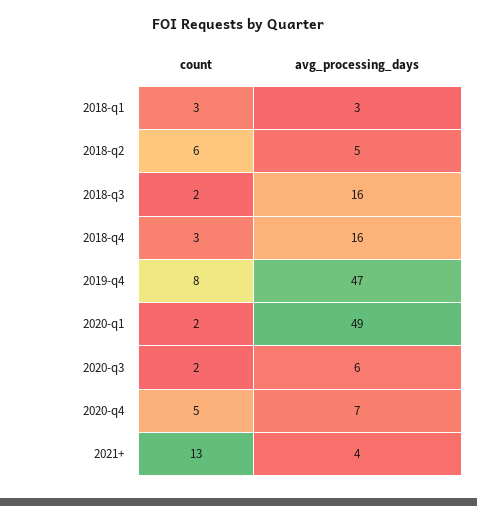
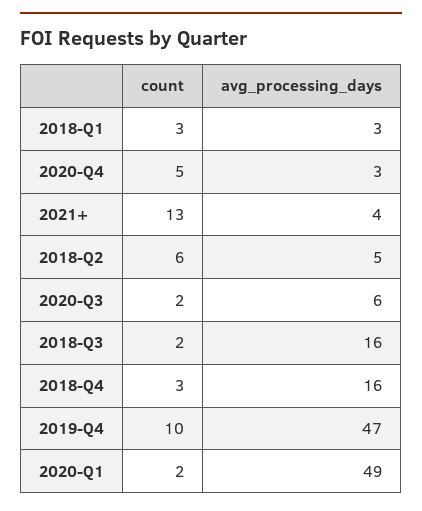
  {
    "count": {
      "2018-q1": 3,
      "2018-q2": 6,
      "2018-q3": 2,
      "2018-q4": 3,
-     "2019-q4": 8,
+     "2019-q4": 10,
      "2020-q1": 2,
      "2020-q3": 2,
      "2020-q4": 5,
      "2021+": 13
    },
    "avg_processing_days": {
      "2018-q1": 3,
      "2018-q2": 5,
      "2018-q3": 16,
      "2018-q4": 16,
      "2019-q4": 47,
      "2020-q1": 49,
      "2020-q3": 6,
-     "2020-q4": 7,
+     "2020-q4": 3,
      "2021+": 4
    }
  }

